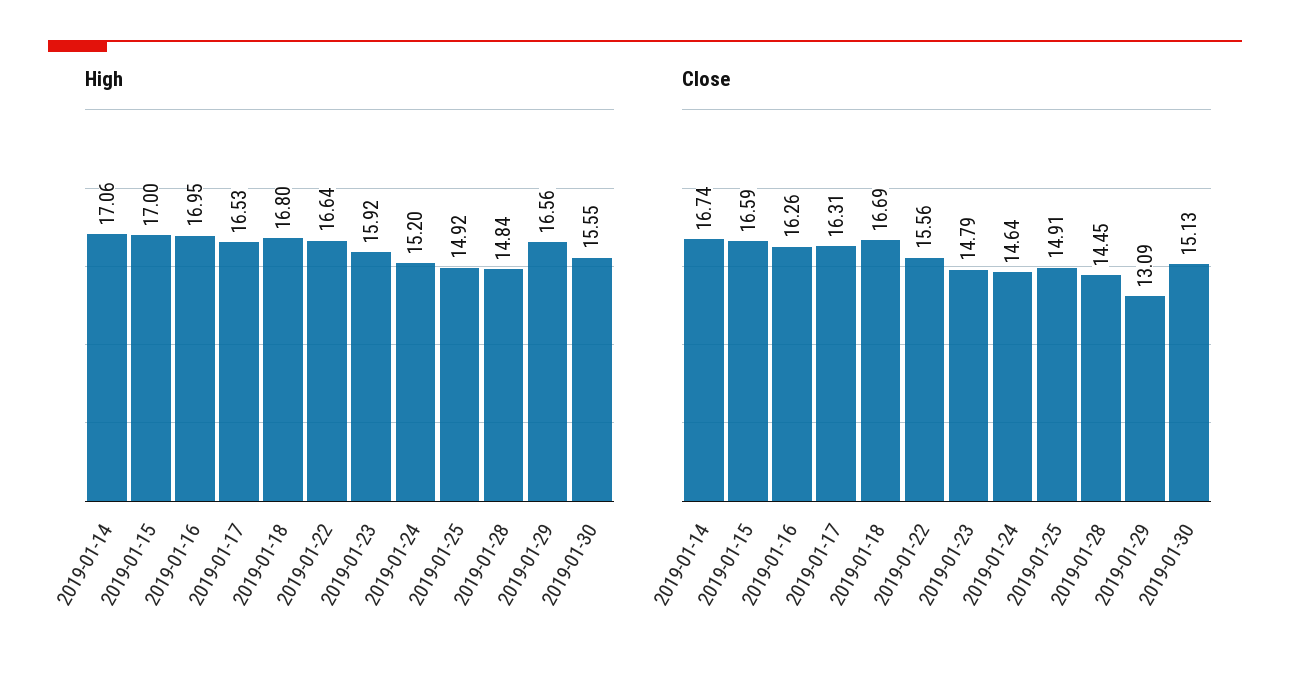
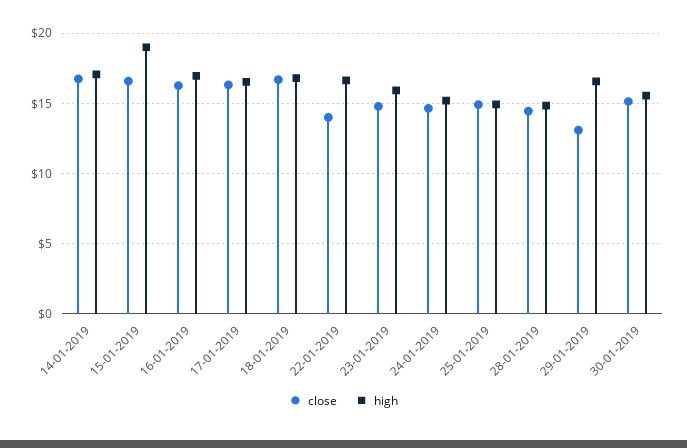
  {
    "High": {
      "2019-01-14": 17.06,
-     "2019-01-15": 17,
+     "2019-01-15": 19,
      "2019-01-16": 16.95,
      "2019-01-17": 16.53,
      "2019-01-18": 16.8,
      "2019-01-22": 16.64,
      "2019-01-23": 15.92,
      "2019-01-24": 15.2,
      "2019-01-25": 14.92,
      "2019-01-28": 14.84,
      "2019-01-29": 16.56,
      "2019-01-30": 15.55
    },
    "Close": {
      "2019-01-14": 16.74,
      "2019-01-15": 16.59,
      "2019-01-16": 16.26,
      "2019-01-17": 16.31,
      "2019-01-18": 16.69,
-     "2019-01-22": 15.56,
+     "2019-01-22": 14,
      "2019-01-23": 14.79,
      "2019-01-24": 14.64,
      "2019-01-25": 14.91,
      "2019-01-28": 14.45,
      "2019-01-29": 13.09,
      "2019-01-30": 15.13
    }
  }

